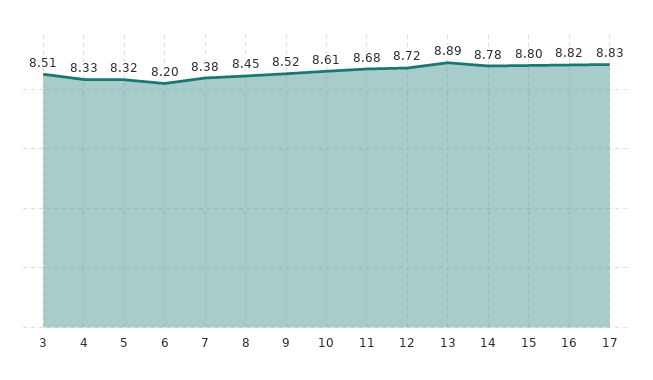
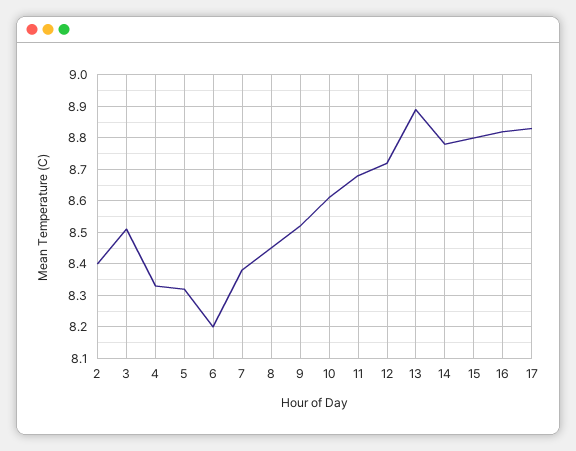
  {
    "3": 8.51,
    "4": 8.33,
    "5": 8.32,
    "6": 8.2,
    "7": 8.38,
    "8": 8.45,
    "9": 8.52,
    "10": 8.61,
    "11": 8.68,
    "12": 8.72,
    "13": 8.89,
    "14": 8.78,
    "15": 8.8,
    "16": 8.82,
-   "17": 8.83
+   "17": 8.83,
+   "2": 8.4
  }

